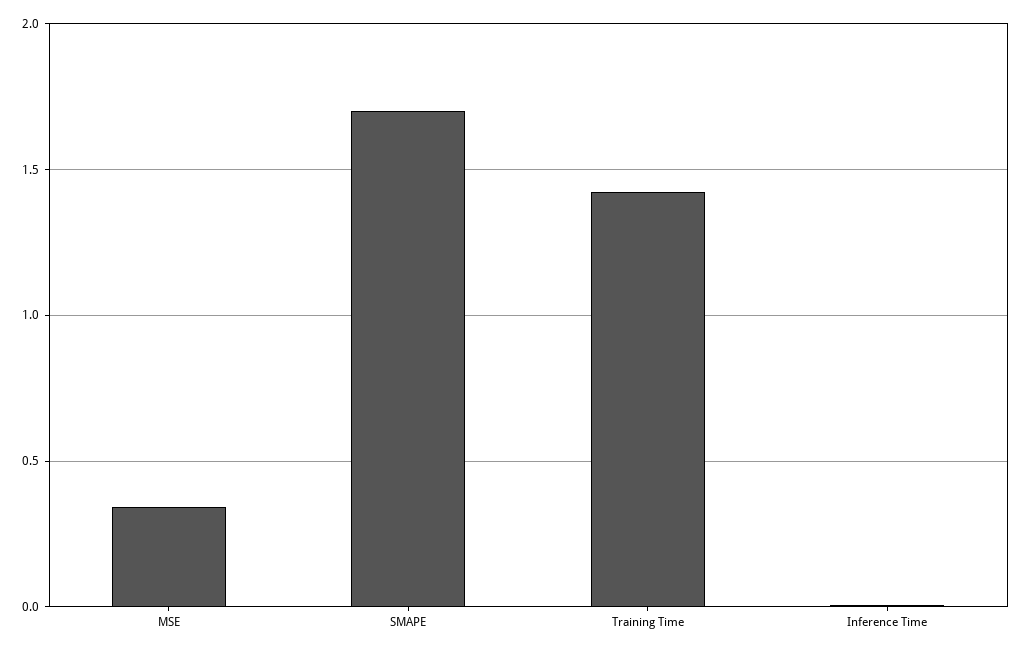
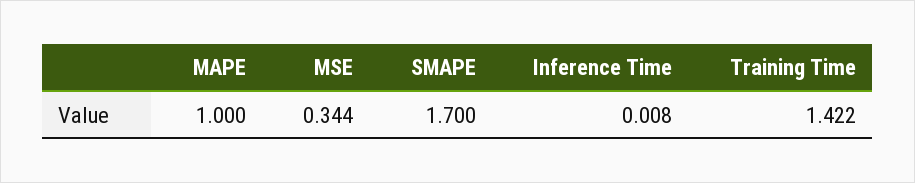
  {
    "MSE": 0.344,
    "SMAPE": 1.7,
    "Training Time": 1.422,
-   "Inference Time": 0.008
+   "Inference Time": 0.008,
+   "MAPE": 1
  }

